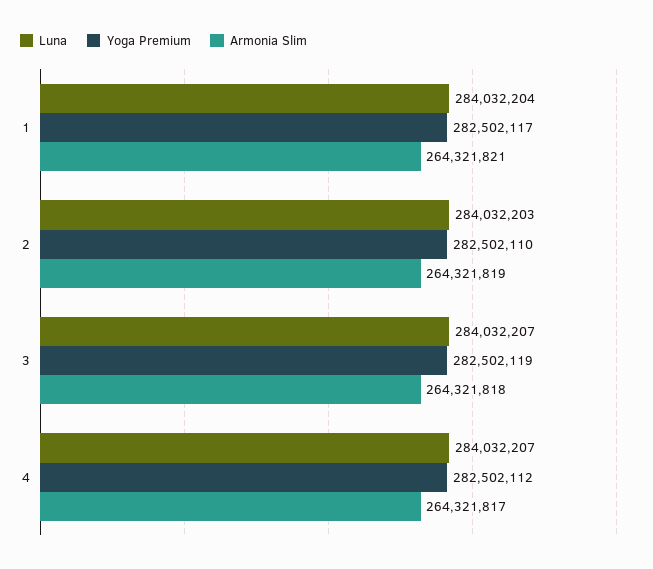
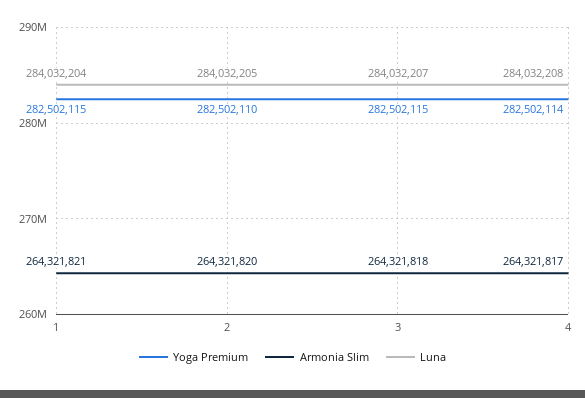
  {
    "Luna": {
      "1": 284032204,
-     "2": 284032203,
+     "2": 284032205,
      "3": 284032207,
-     "4": 284032207
+     "4": 284032208
    },
    "Yoga Premium": {
-     "1": 282502117,
+     "1": 282502115,
      "2": 282502110,
-     "3": 282502119,
+     "3": 282502115,
-     "4": 282502112
+     "4": 282502114
    },
    "Armonia Slim": {
      "1": 264321821,
-     "2": 264321819,
+     "2": 264321820,
      "3": 264321818,
      "4": 264321817
    }
  }

